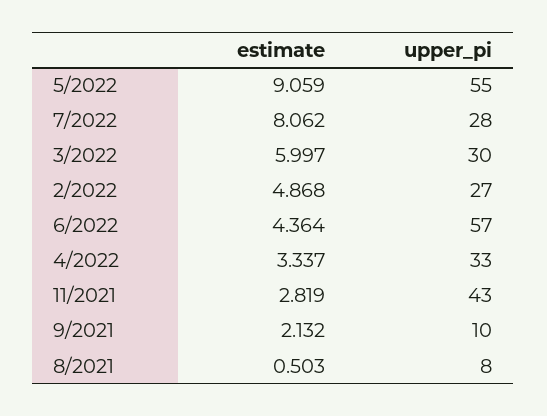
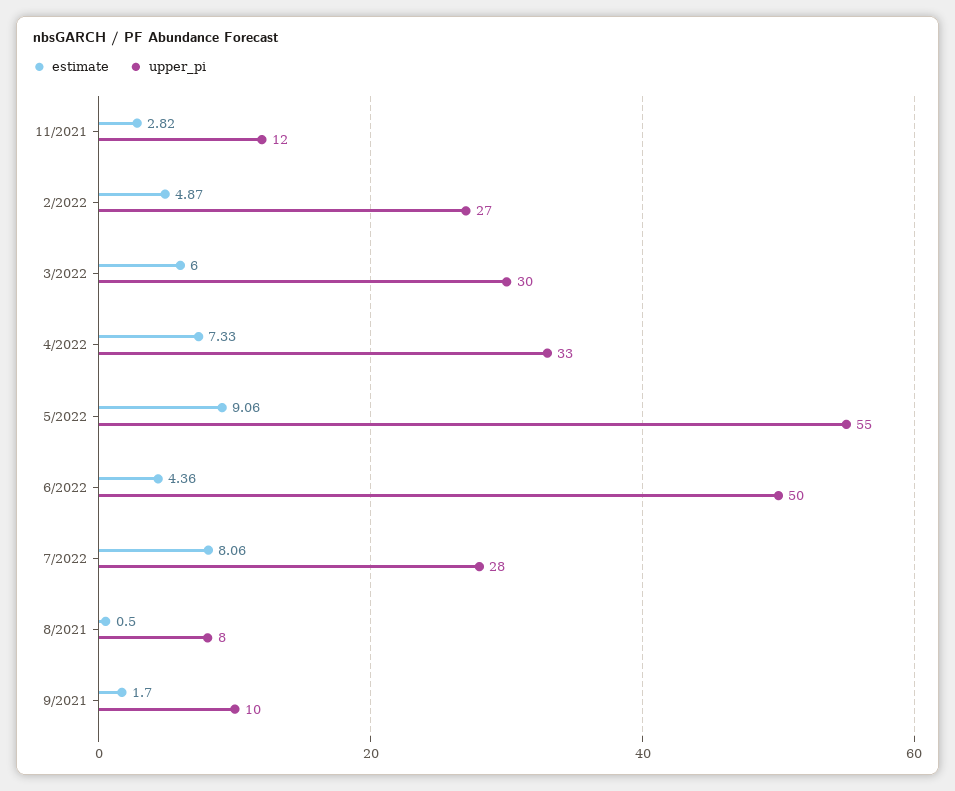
  {
    "estimate": {
      "5/2022": 9.059,
      "7/2022": 8.062,
      "3/2022": 5.997,
      "2/2022": 4.868,
      "6/2022": 4.364,
-     "4/2022": 3.337,
+     "4/2022": 7.33,
      "11/2021": 2.819,
-     "9/2021": 2.132,
+     "9/2021": 1.7,
      "8/2021": 0.503
    },
    "upper_pi": {
      "5/2022": 55,
      "7/2022": 28,
      "3/2022": 30,
      "2/2022": 27,
-     "6/2022": 57,
+     "6/2022": 50,
      "4/2022": 33,
-     "11/2021": 43,
+     "11/2021": 12,
      "9/2021": 10,
      "8/2021": 8
    }
  }

